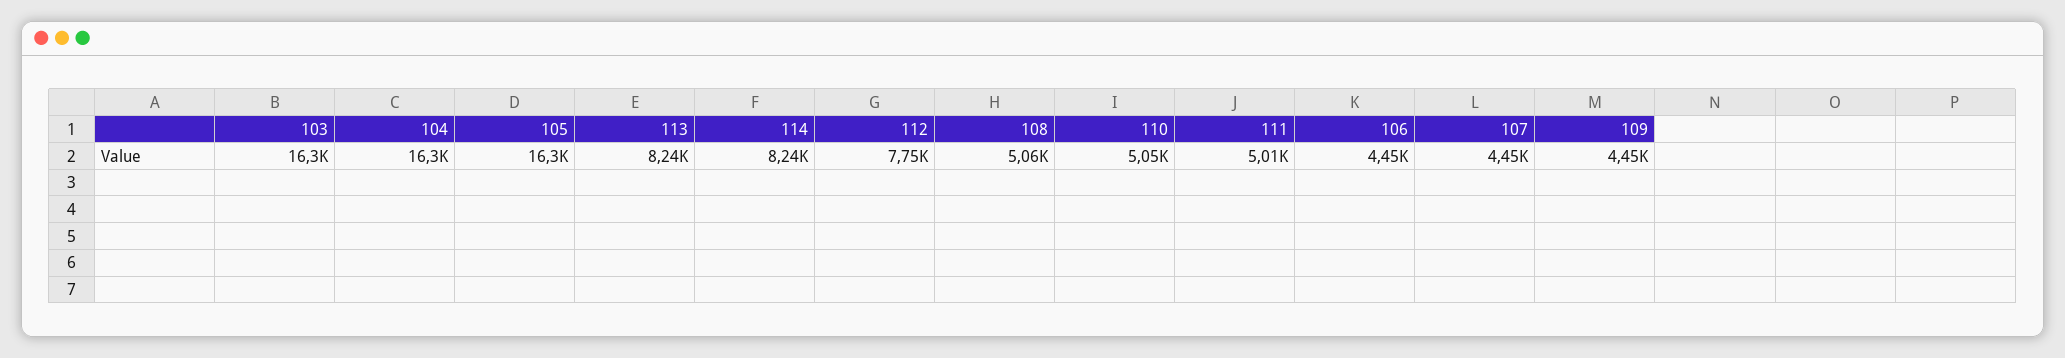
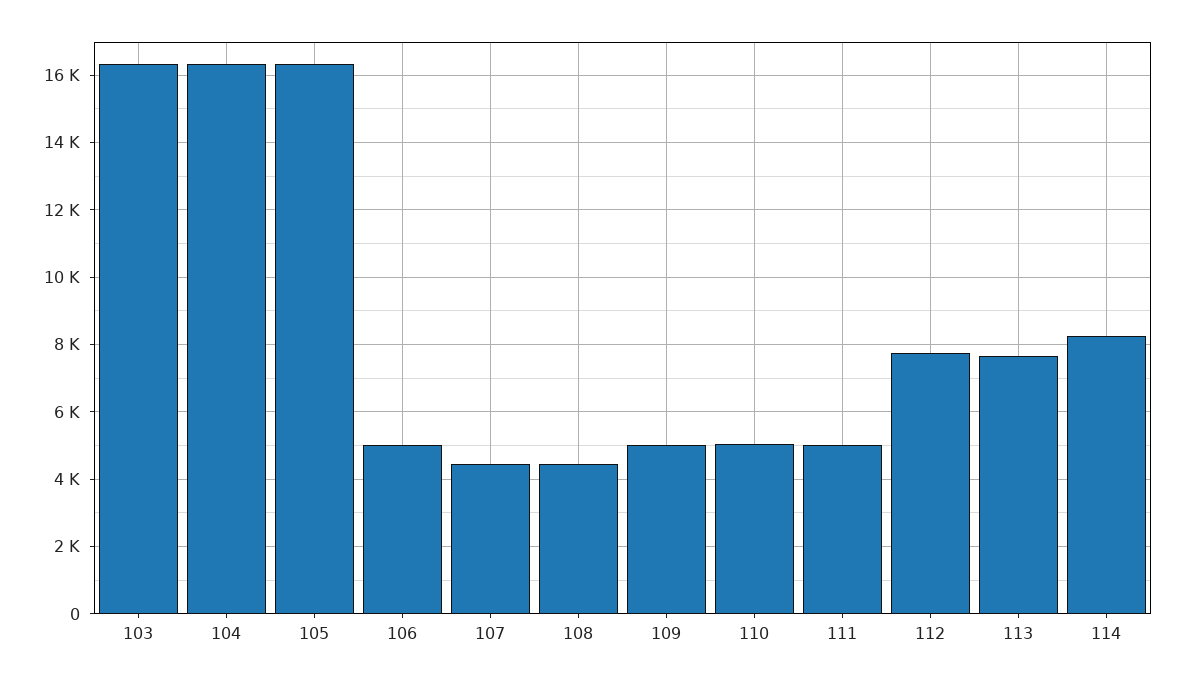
  {
    "103": 16300,
    "104": 16300,
    "105": 16300,
-   "113": 8240,
+   "113": 7600,
    "114": 8240,
    "112": 7750,
-   "108": 5060,
+   "108": 4400,
    "110": 5050,
    "111": 5010,
-   "106": 4450,
+   "106": 5000,
    "107": 4450,
-   "109": 4450
+   "109": 5000
  }

